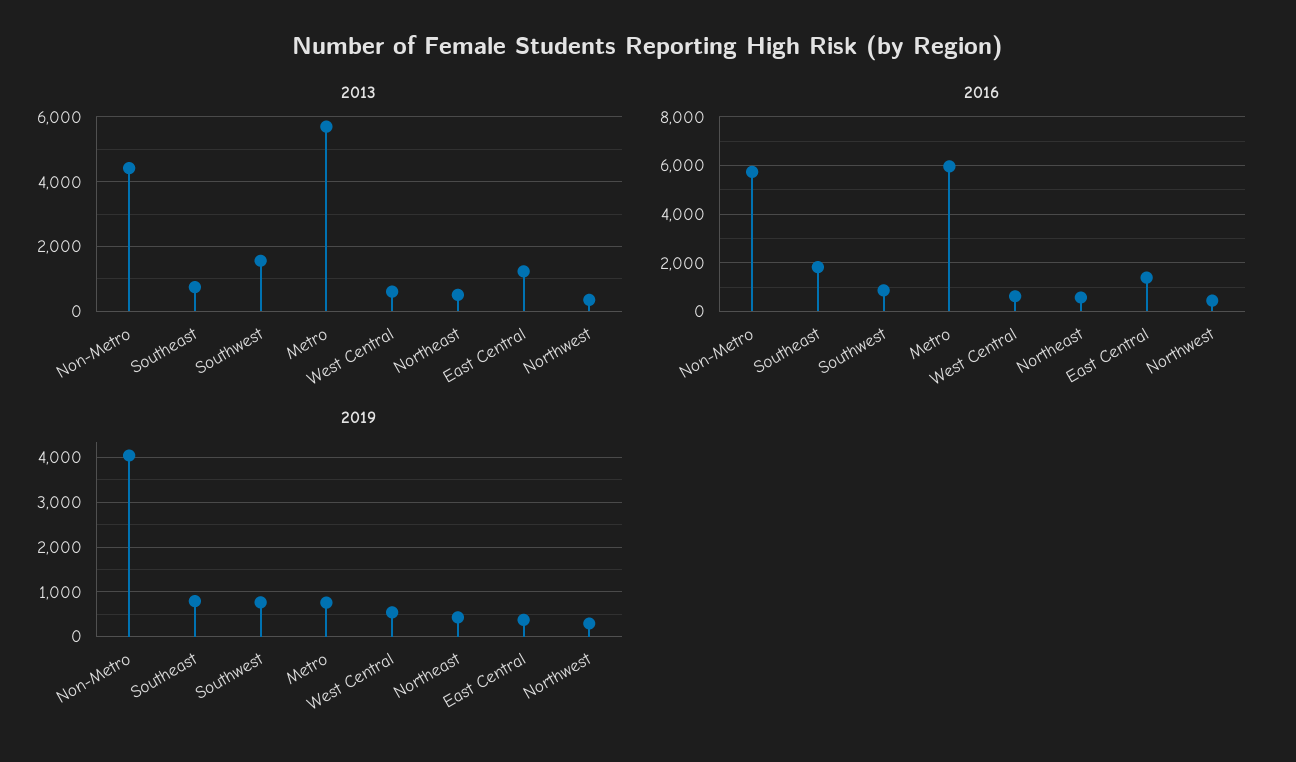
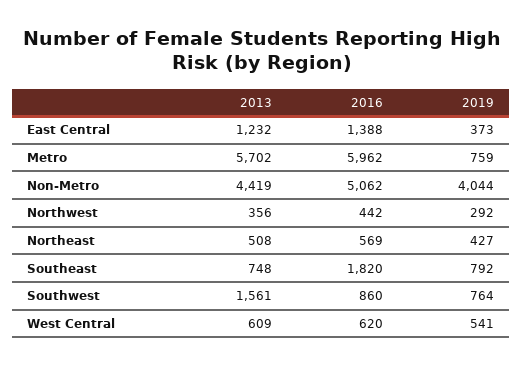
  {
    "2013": {
      "Non-Metro": 4419,
      "Southeast": 748,
      "Southwest": 1561,
      "Metro": 5702,
      "West Central": 609,
      "Northeast": 508,
      "East Central": 1232,
      "Northwest": 356
    },
    "2016": {
-     "Non-Metro": 5750,
+     "Non-Metro": 5062,
      "Southeast": 1820,
      "Southwest": 860,
      "Metro": 5962,
      "West Central": 620,
      "Northeast": 569,
      "East Central": 1388,
      "Northwest": 442
    },
    "2019": {
      "Non-Metro": 4044,
      "Southeast": 792,
      "Southwest": 764,
      "Metro": 759,
      "West Central": 541,
      "Northeast": 427,
      "East Central": 373,
      "Northwest": 292
    }
  }

